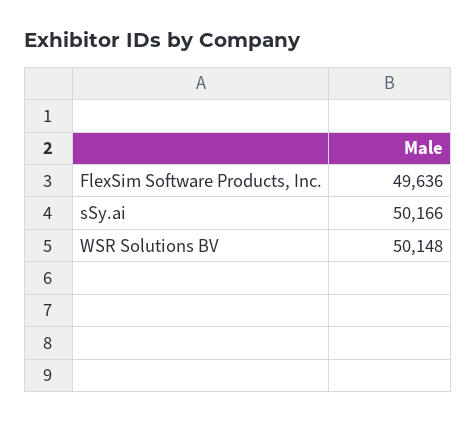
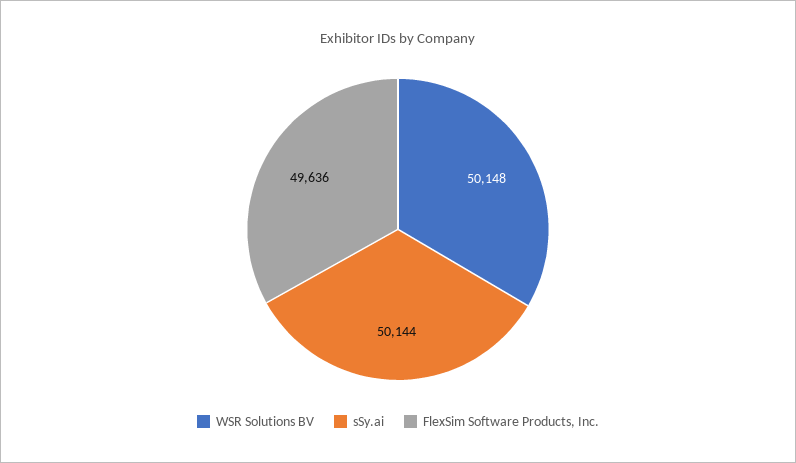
  {
    "FlexSim Software Products, Inc.": 49636,
-   "sSy.ai": 50166,
+   "sSy.ai": 50144,
    "WSR Solutions BV": 50148
  }

